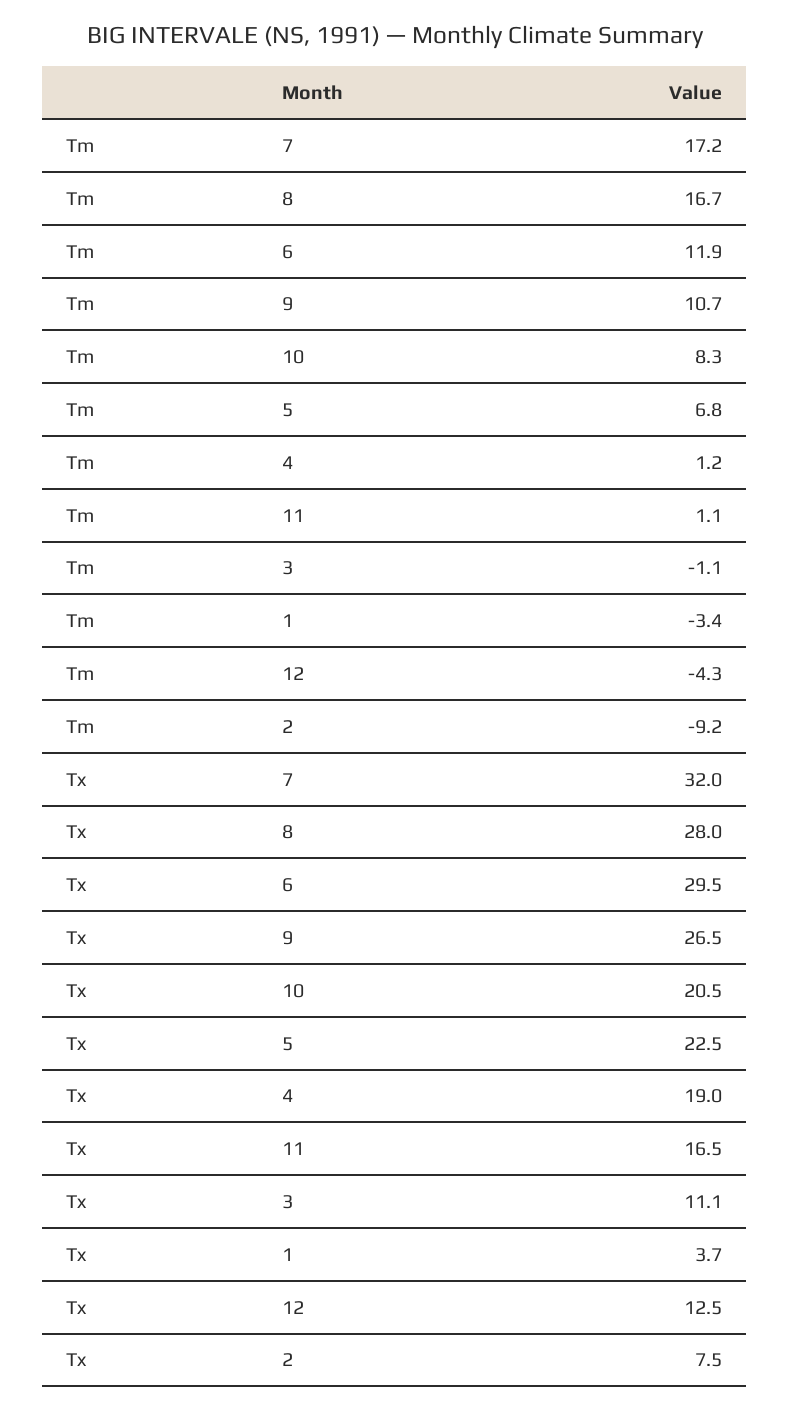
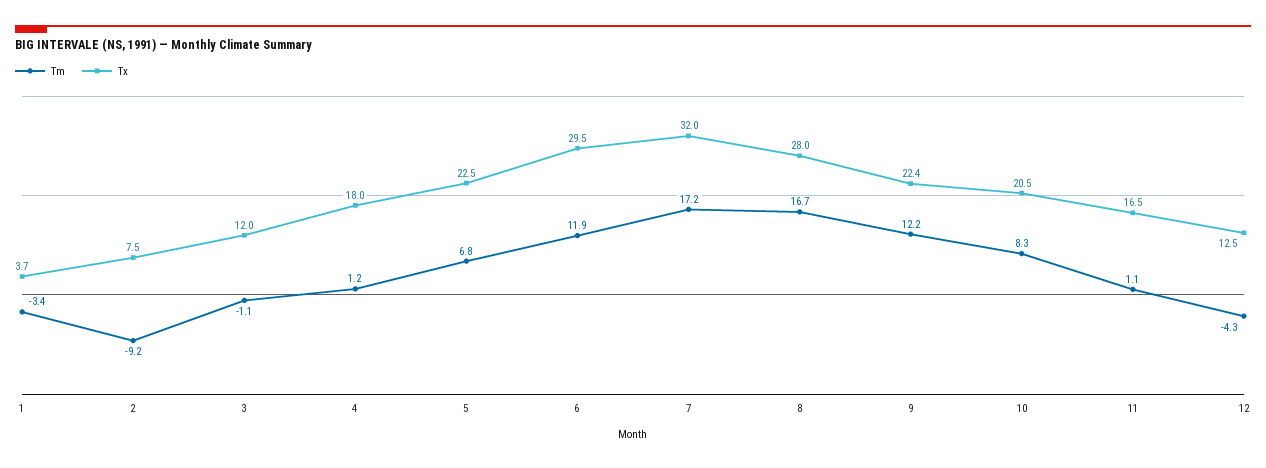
  {
    "Tm": {
      "7": 17.2,
      "8": 16.7,
      "6": 11.9,
-     "9": 10.7,
+     "9": 12.2,
      "10": 8.3,
      "5": 6.8,
      "4": 1.2,
      "11": 1.1,
      "3": -1.1,
      "1": -3.4,
      "12": -4.3,
      "2": -9.2
    },
    "Tx": {
      "7": 32,
      "8": 28,
      "6": 29.5,
-     "9": 26.5,
+     "9": 22.4,
      "10": 20.5,
      "5": 22.5,
-     "4": 19,
+     "4": 18,
      "11": 16.5,
-     "3": 11.1,
+     "3": 12,
      "1": 3.7,
      "12": 12.5,
      "2": 7.5
    }
  }

